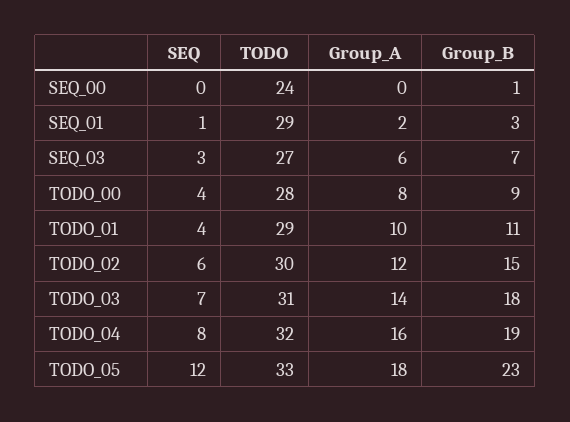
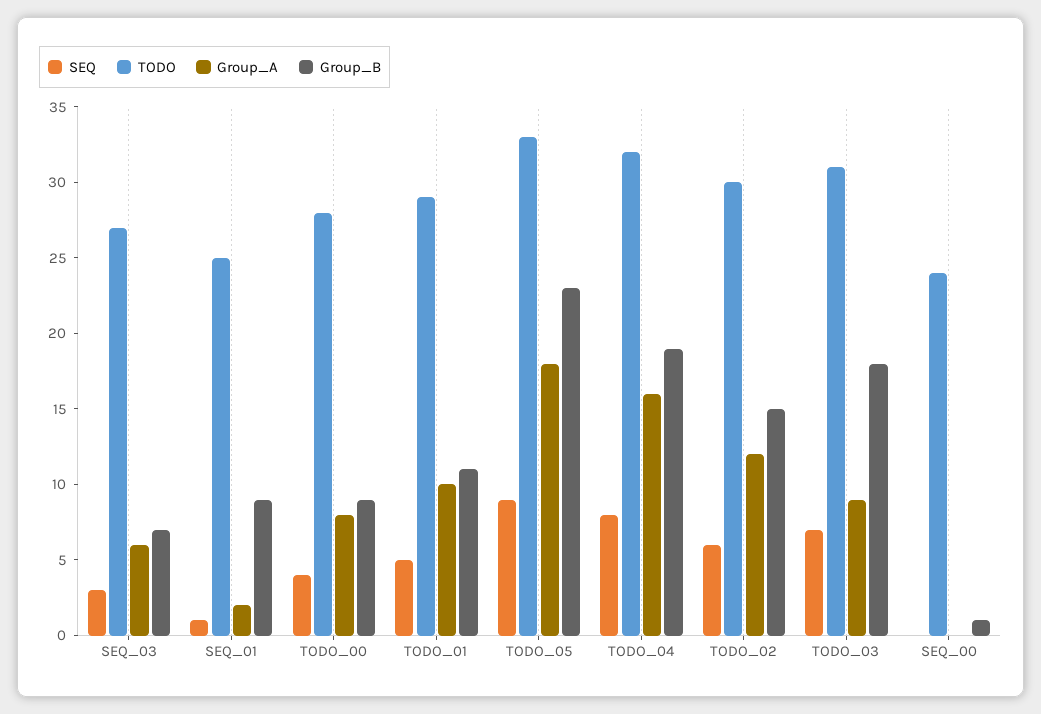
  {
    "SEQ": {
      "SEQ_00": 0,
      "SEQ_01": 1,
      "SEQ_03": 3,
      "TODO_00": 4,
-     "TODO_01": 4,
+     "TODO_01": 5,
      "TODO_02": 6,
      "TODO_03": 7,
      "TODO_04": 8,
-     "TODO_05": 12
+     "TODO_05": 9
    },
    "TODO": {
      "SEQ_00": 24,
-     "SEQ_01": 29,
+     "SEQ_01": 25,
      "SEQ_03": 27,
      "TODO_00": 28,
      "TODO_01": 29,
      "TODO_02": 30,
      "TODO_03": 31,
      "TODO_04": 32,
      "TODO_05": 33
    },
    "Group_A": {
      "SEQ_00": 0,
      "SEQ_01": 2,
      "SEQ_03": 6,
      "TODO_00": 8,
      "TODO_01": 10,
      "TODO_02": 12,
-     "TODO_03": 14,
+     "TODO_03": 9,
      "TODO_04": 16,
      "TODO_05": 18
    },
    "Group_B": {
      "SEQ_00": 1,
-     "SEQ_01": 3,
+     "SEQ_01": 9,
      "SEQ_03": 7,
      "TODO_00": 9,
      "TODO_01": 11,
      "TODO_02": 15,
      "TODO_03": 18,
      "TODO_04": 19,
      "TODO_05": 23
    }
  }

